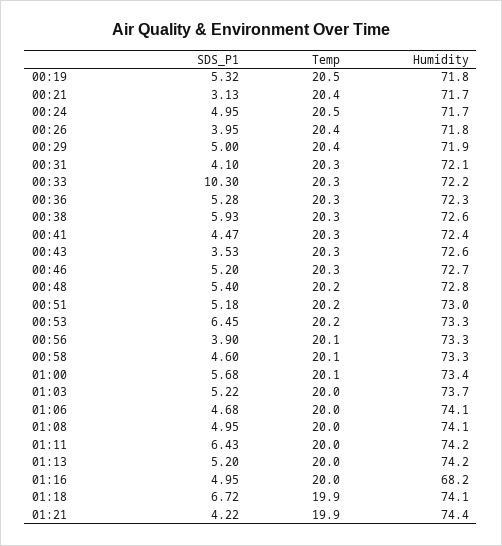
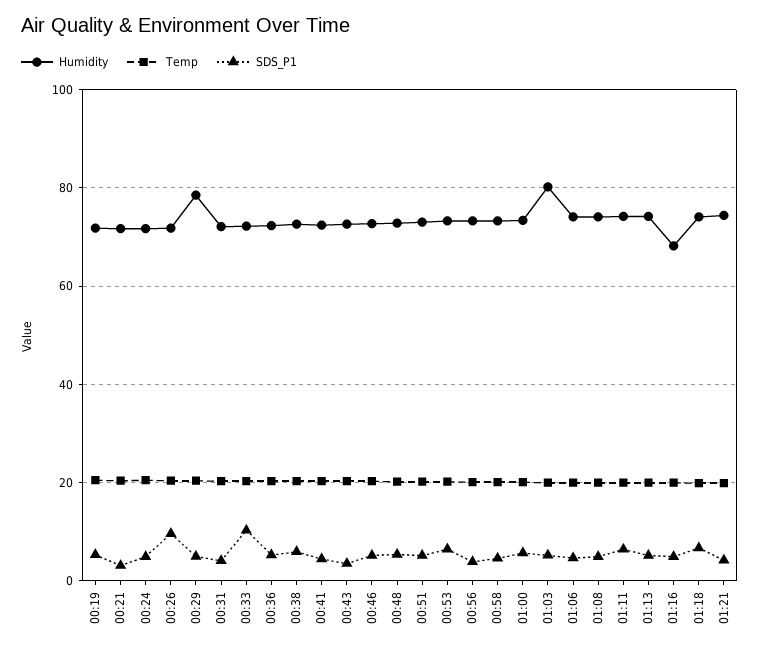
  {
    "SDS_P1": {
      "00:19": 5.32,
      "00:21": 3.13,
      "00:24": 4.95,
-     "00:26": 3.95,
+     "00:26": 10,
      "00:29": 5,
      "00:31": 4.1,
      "00:33": 10.3,
      "00:36": 5.28,
      "00:38": 5.93,
      "00:41": 4.47,
      "00:43": 3.53,
      "00:46": 5.2,
      "00:48": 5.4,
      "00:51": 5.18,
      "00:53": 6.45,
      "00:56": 3.9,
      "00:58": 4.6,
      "01:00": 5.68,
      "01:03": 5.22,
      "01:06": 4.68,
      "01:08": 4.95,
      "01:11": 6.43,
      "01:13": 5.2,
      "01:16": 4.95,
      "01:18": 6.72,
      "01:21": 4.22
    },
    "Temp": {
      "00:19": 20.5,
      "00:21": 20.4,
      "00:24": 20.5,
      "00:26": 20.4,
      "00:29": 20.4,
      "00:31": 20.3,
      "00:33": 20.3,
      "00:36": 20.3,
      "00:38": 20.3,
      "00:41": 20.3,
      "00:43": 20.3,
      "00:46": 20.3,
      "00:48": 20.2,
      "00:51": 20.2,
      "00:53": 20.2,
      "00:56": 20.1,
      "00:58": 20.1,
      "01:00": 20.1,
      "01:03": 20,
      "01:06": 20,
      "01:08": 20,
      "01:11": 20,
      "01:13": 20,
      "01:16": 20,
      "01:18": 19.9,
      "01:21": 19.9
    },
    "Humidity": {
      "00:19": 71.8,
      "00:21": 71.7,
      "00:24": 71.7,
      "00:26": 71.8,
-     "00:29": 71.9,
+     "00:29": 78,
      "00:31": 72.1,
      "00:33": 72.2,
      "00:36": 72.3,
      "00:38": 72.6,
      "00:41": 72.4,
      "00:43": 72.6,
      "00:46": 72.7,
      "00:48": 72.8,
      "00:51": 73,
      "00:53": 73.3,
      "00:56": 73.3,
      "00:58": 73.3,
      "01:00": 73.4,
-     "01:03": 73.7,
+     "01:03": 80,
      "01:06": 74.1,
      "01:08": 74.1,
      "01:11": 74.2,
      "01:13": 74.2,
      "01:16": 68.2,
      "01:18": 74.1,
      "01:21": 74.4
    }
  }

